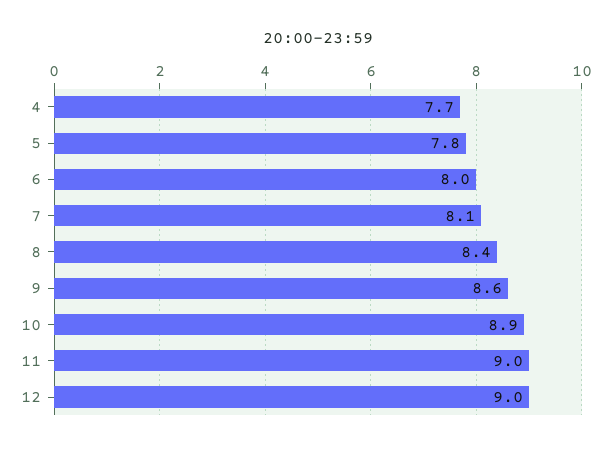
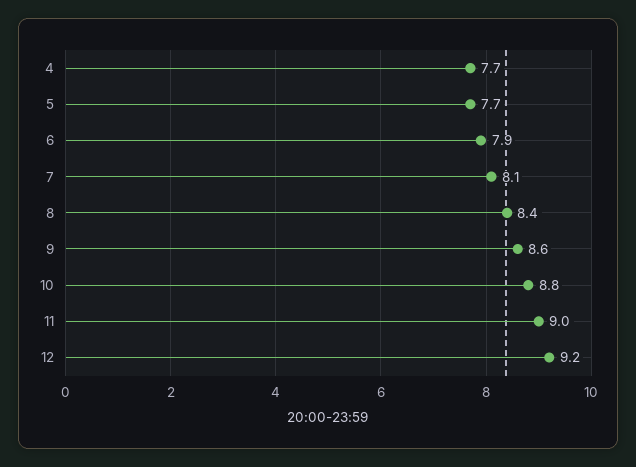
  {
    "4": 7.7,
-   "5": 7.8,
+   "5": 7.7,
-   "6": 8,
+   "6": 7.9,
    "7": 8.1,
    "8": 8.4,
    "9": 8.6,
-   "10": 8.9,
+   "10": 8.8,
    "11": 9,
-   "12": 9
+   "12": 9.2
  }

